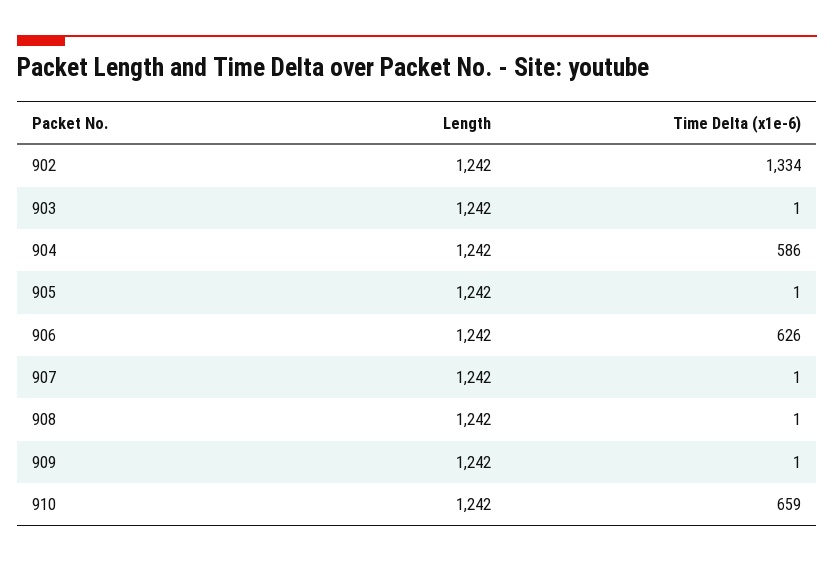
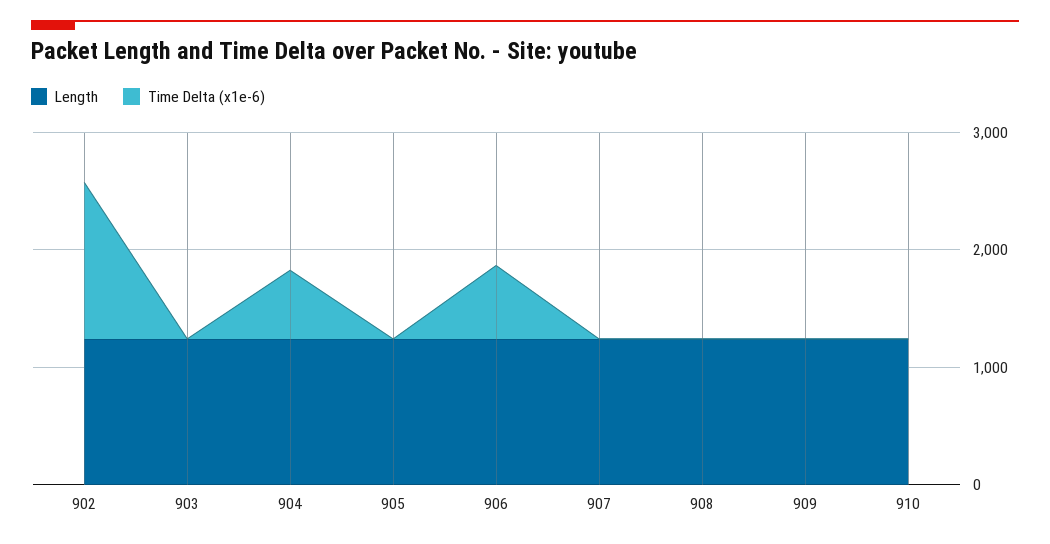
  {
    "Length": {
      "902": 1242,
      "903": 1242,
      "904": 1242,
      "905": 1242,
      "906": 1242,
      "907": 1242,
      "908": 1242,
      "909": 1242,
      "910": 1242
    },
    "Time Delta (x1e-6)": {
      "902": 1334,
      "903": 1,
      "904": 586,
      "905": 1,
      "906": 626,
      "907": 1,
      "908": 1,
      "909": 1,
-     "910": 659
+     "910": 0
    }
  }

